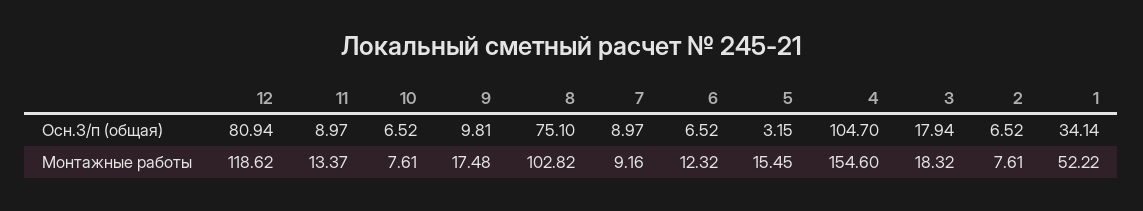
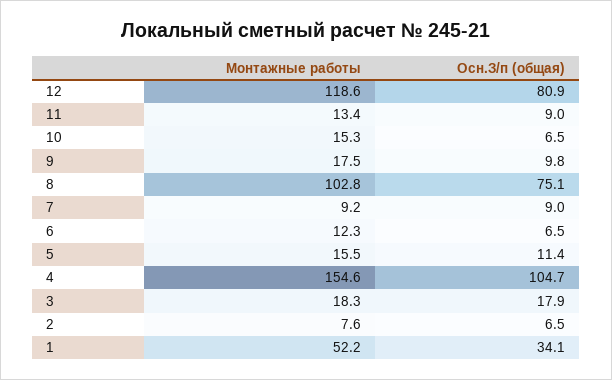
  {
    "12": {
      "Осн.З/п (общая)": 80.94,
      "Монтажные работы": 118.62
    },
    "11": {
      "Осн.З/п (общая)": 8.97,
      "Монтажные работы": 13.37
    },
    "10": {
      "Осн.З/п (общая)": 6.52,
-     "Монтажные работы": 7.61
+     "Монтажные работы": 15.3
    },
    "9": {
      "Осн.З/п (общая)": 9.81,
      "Монтажные работы": 17.48
    },
    "8": {
      "Осн.З/п (общая)": 75.1,
      "Монтажные работы": 102.82
    },
    "7": {
      "Осн.З/п (общая)": 8.97,
      "Монтажные работы": 9.16
    },
    "6": {
      "Осн.З/п (общая)": 6.52,
      "Монтажные работы": 12.32
    },
    "5": {
-     "Осн.З/п (общая)": 3.15,
+     "Осн.З/п (общая)": 11.4,
      "Монтажные работы": 15.45
    },
    "4": {
      "Осн.З/п (общая)": 104.7,
      "Монтажные работы": 154.6
    },
    "3": {
      "Осн.З/п (общая)": 17.94,
      "Монтажные работы": 18.32
    },
    "2": {
      "Осн.З/п (общая)": 6.52,
      "Монтажные работы": 7.61
    },
    "1": {
      "Осн.З/п (общая)": 34.14,
      "Монтажные работы": 52.22
    }
  }

